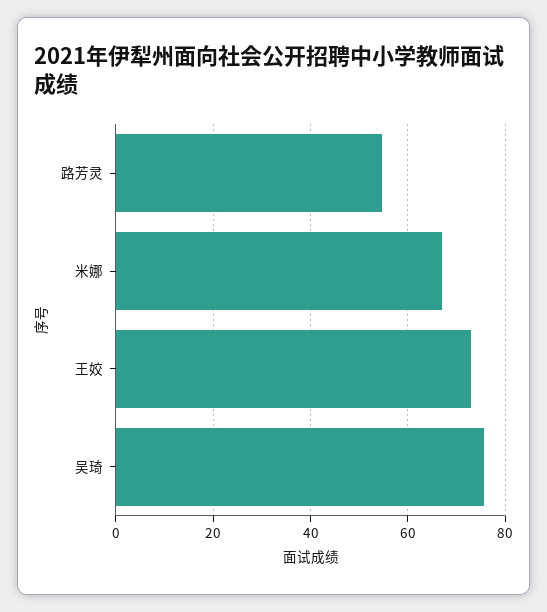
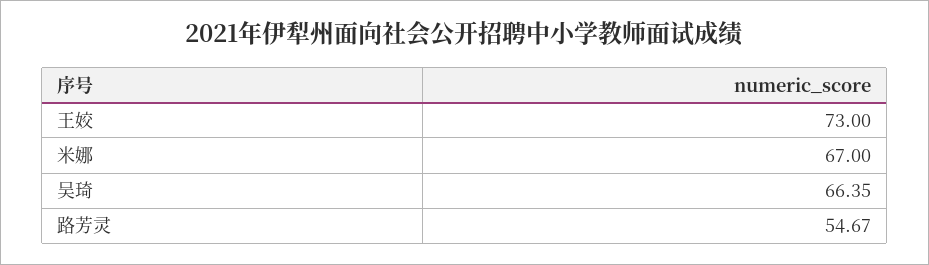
  {
    "路芳灵": 54.67,
    "米娜": 67,
    "王姣": 73,
-   "吴琦": 76
+   "吴琦": 66.35
  }

